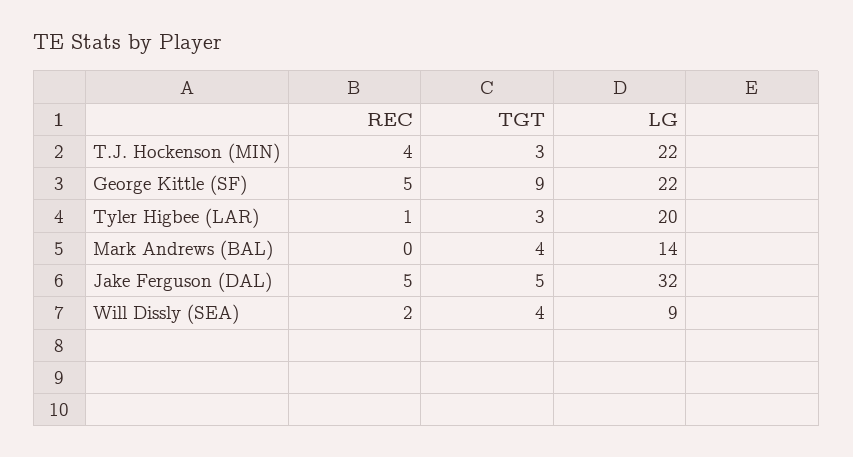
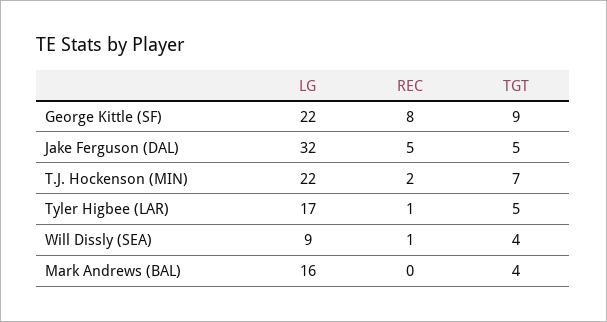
  {
    "REC": {
-     "T.J. Hockenson (MIN)": 4,
+     "T.J. Hockenson (MIN)": 2,
-     "George Kittle (SF)": 5,
+     "George Kittle (SF)": 8,
      "Tyler Higbee (LAR)": 1,
      "Mark Andrews (BAL)": 0,
      "Jake Ferguson (DAL)": 5,
-     "Will Dissly (SEA)": 2
+     "Will Dissly (SEA)": 1
    },
    "TGT": {
-     "T.J. Hockenson (MIN)": 3,
+     "T.J. Hockenson (MIN)": 7,
      "George Kittle (SF)": 9,
-     "Tyler Higbee (LAR)": 3,
+     "Tyler Higbee (LAR)": 5,
      "Mark Andrews (BAL)": 4,
      "Jake Ferguson (DAL)": 5,
      "Will Dissly (SEA)": 4
    },
    "LG": {
      "T.J. Hockenson (MIN)": 22,
      "George Kittle (SF)": 22,
-     "Tyler Higbee (LAR)": 20,
+     "Tyler Higbee (LAR)": 17,
-     "Mark Andrews (BAL)": 14,
+     "Mark Andrews (BAL)": 16,
      "Jake Ferguson (DAL)": 32,
      "Will Dissly (SEA)": 9
    }
  }

